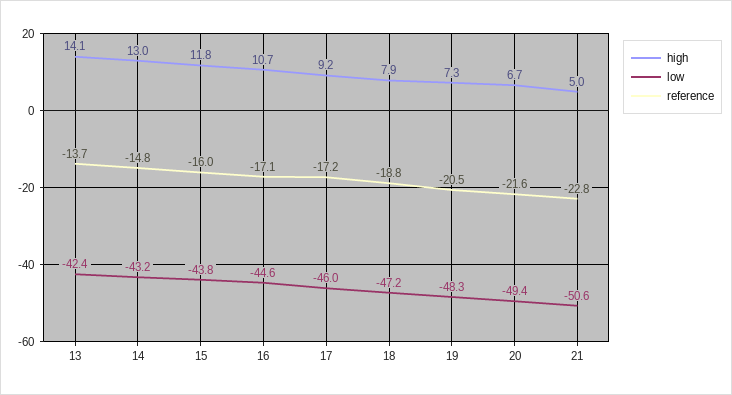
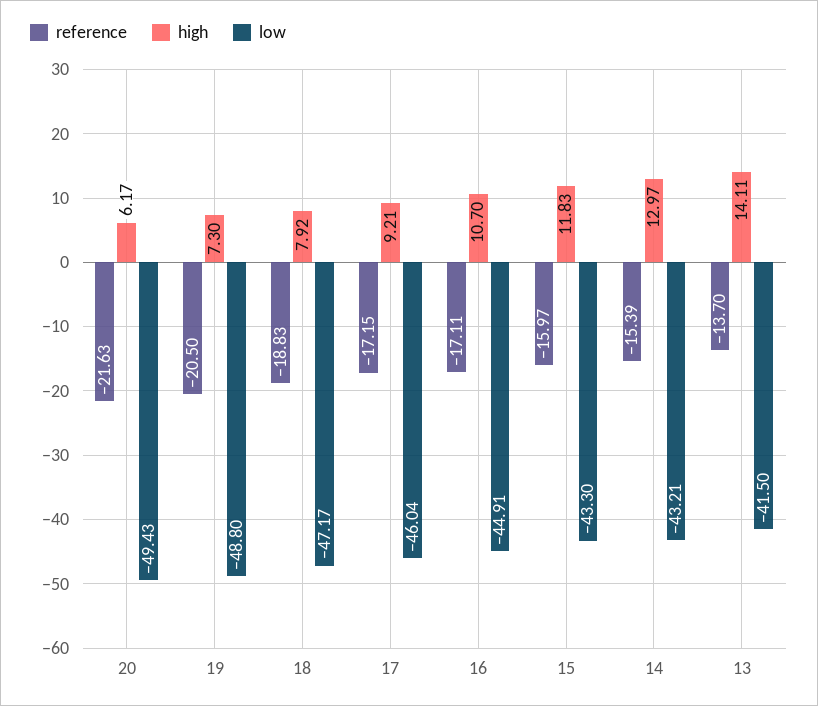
  {
    "high": {
      "13": 14.11,
      "14": 12.97,
      "15": 11.83,
      "16": 10.7,
      "17": 9.21,
      "18": 7.92,
      "19": 7.3,
-     "20": 6.7,
+     "20": 6.17
-     "21": 5
    },
    "low": {
-     "13": -42.4,
+     "13": -41.5,
      "14": -43.21,
-     "15": -43.8,
+     "15": -43.3,
-     "16": -44.6,
+     "16": -44.91,
      "17": -46.04,
      "18": -47.17,
-     "19": -48.3,
+     "19": -48.8,
-     "20": -49.43,
+     "20": -49.43
-     "21": -50.6
    },
    "reference": {
      "13": -13.7,
-     "14": -14.8,
+     "14": -15.39,
      "15": -15.97,
      "16": -17.11,
      "17": -17.15,
      "18": -18.83,
      "19": -20.5,
-     "20": -21.63,
+     "20": -21.63
-     "21": -22.8
    }
  }

